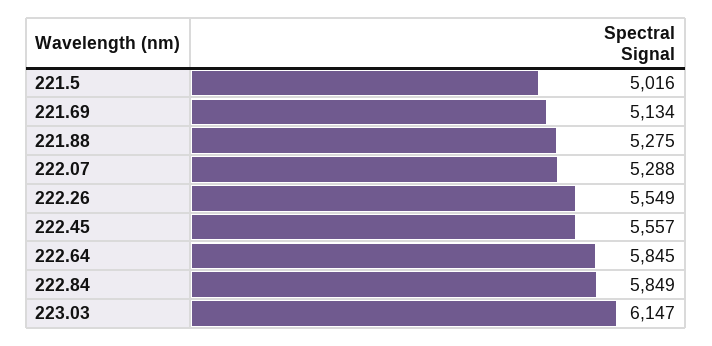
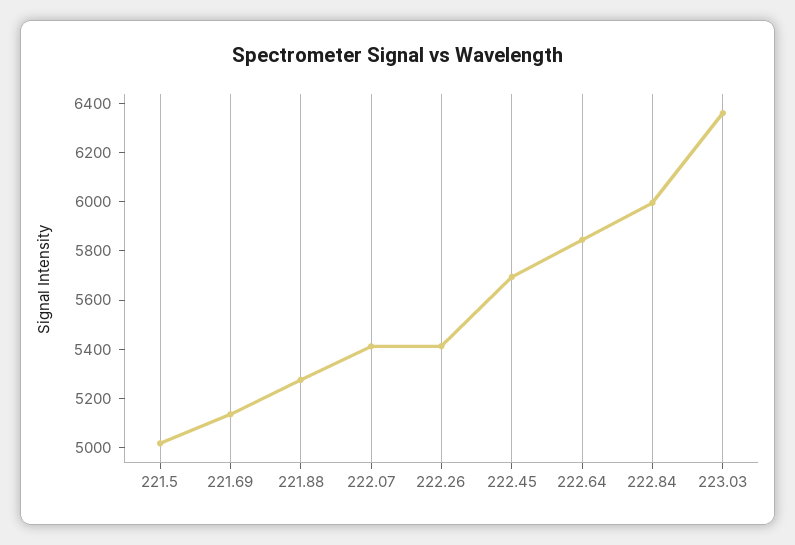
  {
    "221.5": 5016,
    "221.69": 5134,
    "221.88": 5275,
-   "222.07": 5288,
+   "222.07": 5400,
-   "222.26": 5549,
+   "222.26": 5400,
-   "222.45": 5557,
+   "222.45": 5700,
    "222.64": 5845,
-   "222.84": 5849,
+   "222.84": 6000,
-   "223.03": 6147
+   "223.03": 6350
  }

